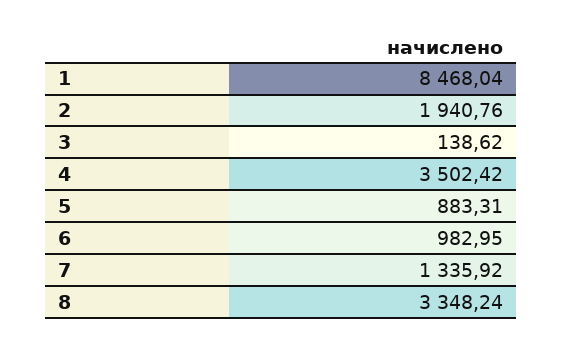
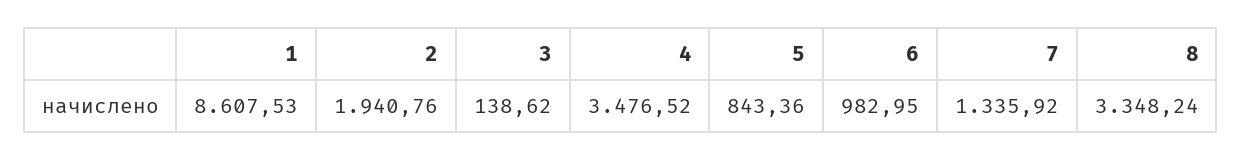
  {
-   "1": 8468.04,
+   "1": 8607.53,
    "2": 1940.76,
    "3": 138.62,
-   "4": 3502.42,
+   "4": 3476.52,
-   "5": 883.31,
+   "5": 843.36,
    "6": 982.95,
    "7": 1335.92,
    "8": 3348.24
  }

